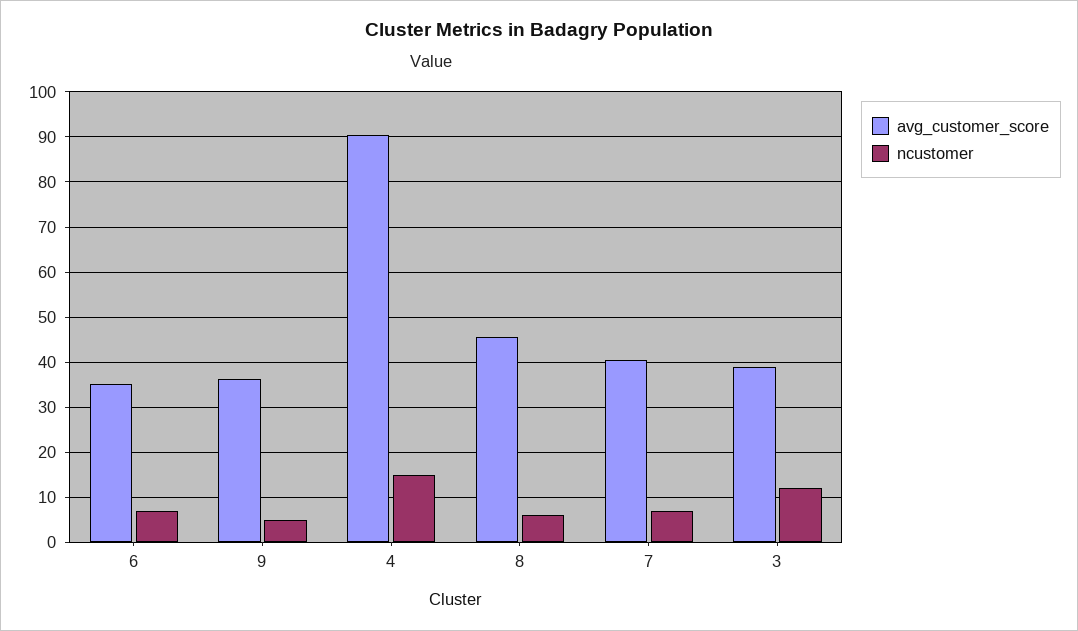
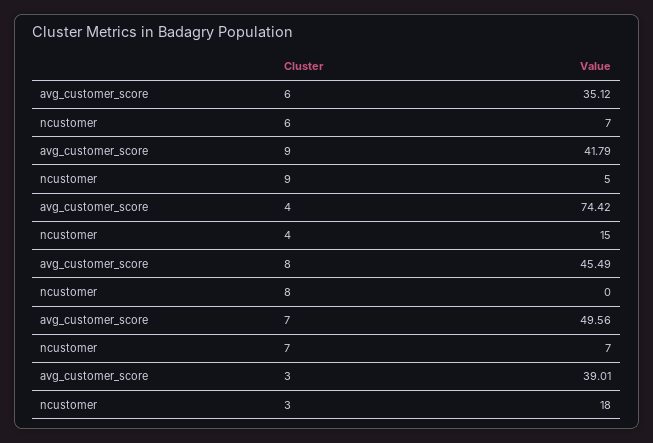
  {
    "avg_customer_score": {
      "6": 35.12,
-     "9": 36,
+     "9": 41.79,
-     "4": 90,
+     "4": 74.42,
      "8": 45.49,
-     "7": 40,
+     "7": 49.56,
      "3": 39.01
    },
    "ncustomer": {
      "6": 7,
      "9": 5,
      "4": 15,
-     "8": 6,
+     "8": 0,
      "7": 7,
-     "3": 12
+     "3": 18
    }
  }

